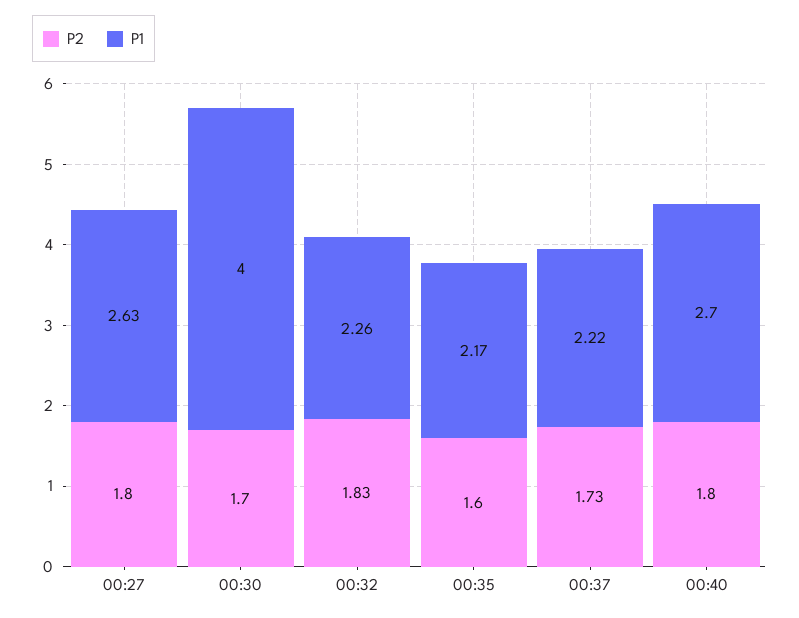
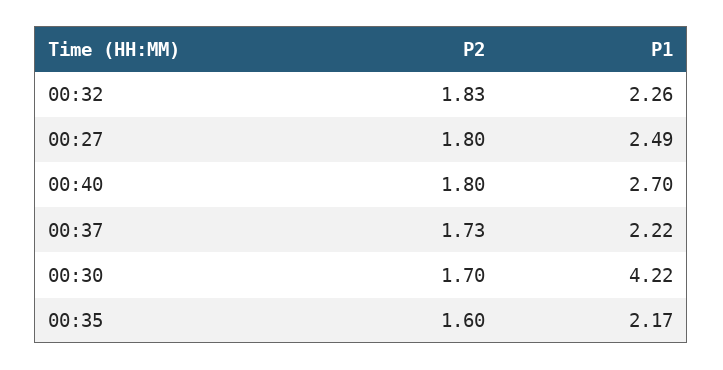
  {
    "P2": {
      "00:27": 1.8,
      "00:30": 1.7,
      "00:32": 1.83,
      "00:35": 1.6,
      "00:37": 1.73,
      "00:40": 1.8
    },
    "P1": {
-     "00:27": 2.63,
+     "00:27": 2.49,
-     "00:30": 4,
+     "00:30": 4.22,
      "00:32": 2.26,
      "00:35": 2.17,
      "00:37": 2.22,
      "00:40": 2.7
    }
  }

